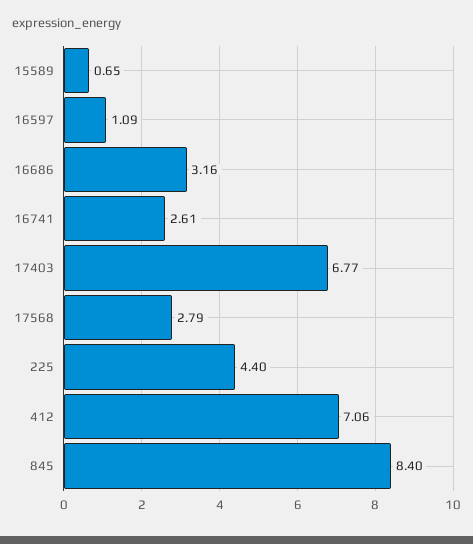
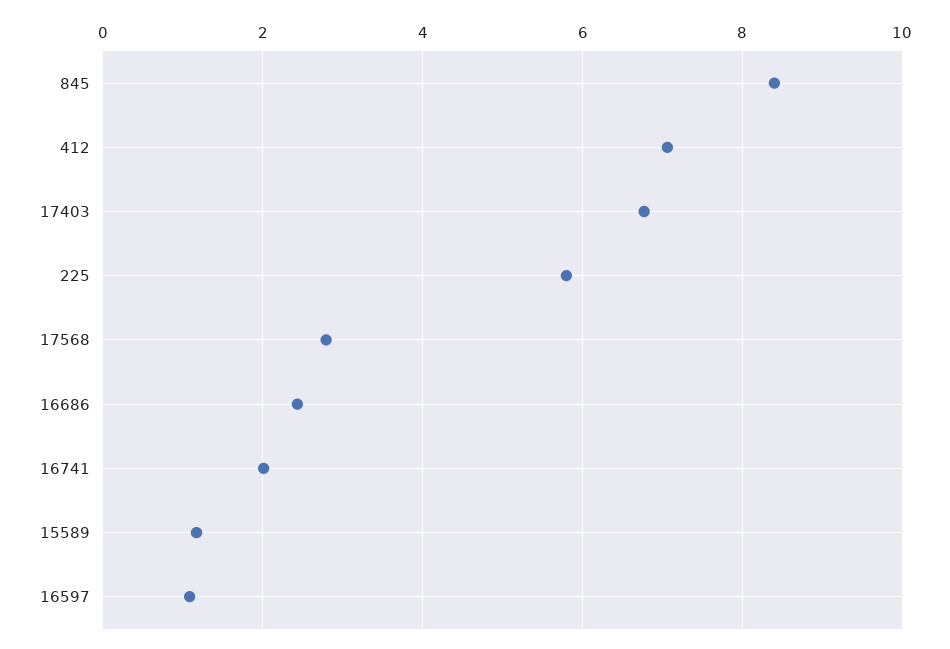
  {
-   "15589": 0.65,
+   "15589": 1.2,
    "16597": 1.09,
-   "16686": 3.16,
+   "16686": 2.4,
-   "16741": 2.61,
+   "16741": 2,
    "17403": 6.77,
    "17568": 2.79,
-   "225": 4.4,
+   "225": 5.8,
    "412": 7.06,
    "845": 8.4
  }

